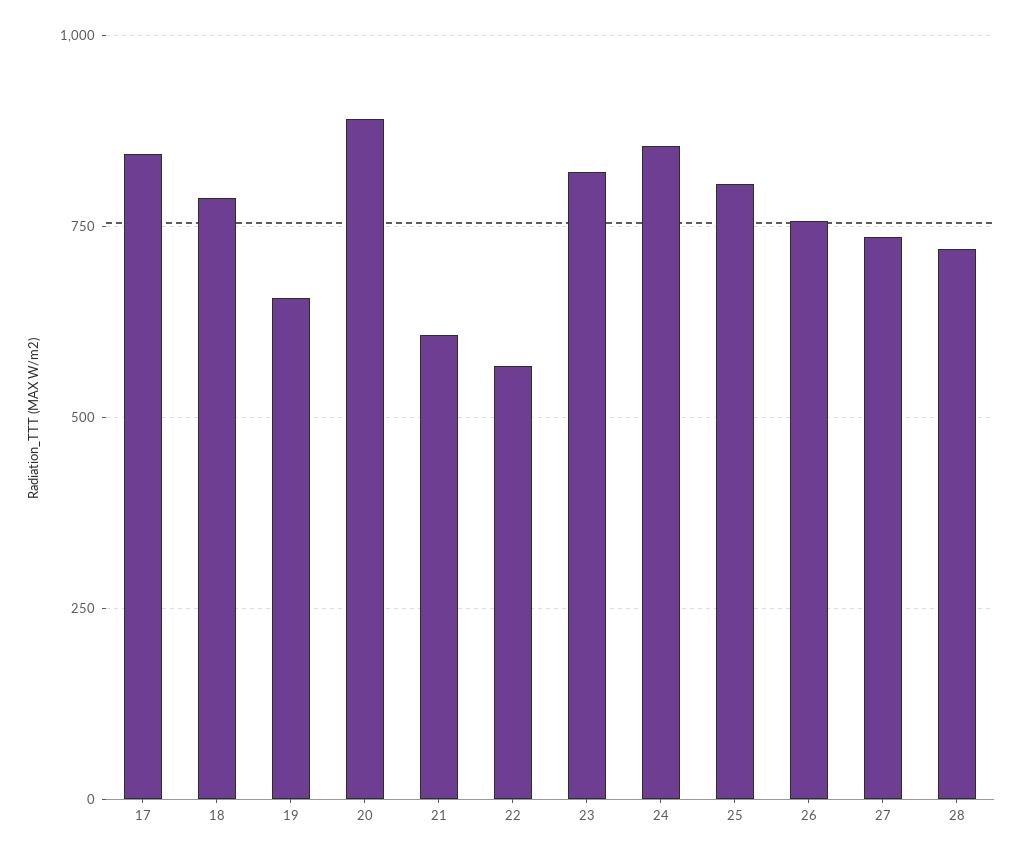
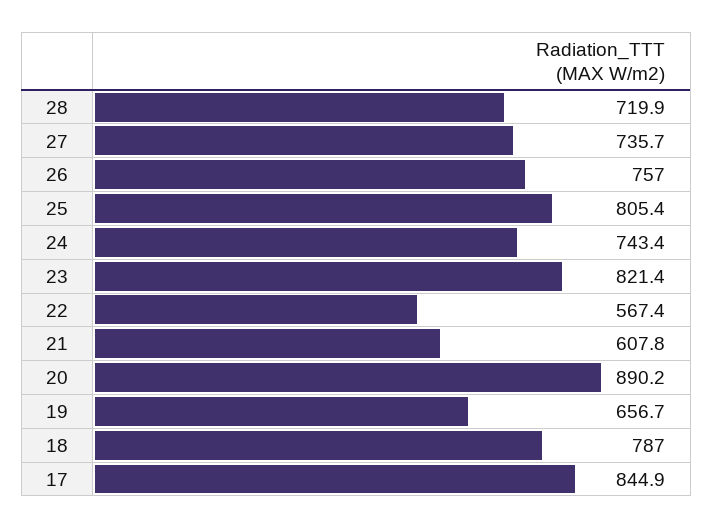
  {
    "17": 844.9,
    "18": 787,
    "19": 656.7,
    "20": 890.2,
    "21": 607.8,
    "22": 567.4,
    "23": 821.4,
-   "24": 850,
+   "24": 743.4,
    "25": 805.4,
    "26": 757,
    "27": 735.7,
    "28": 719.9
  }

